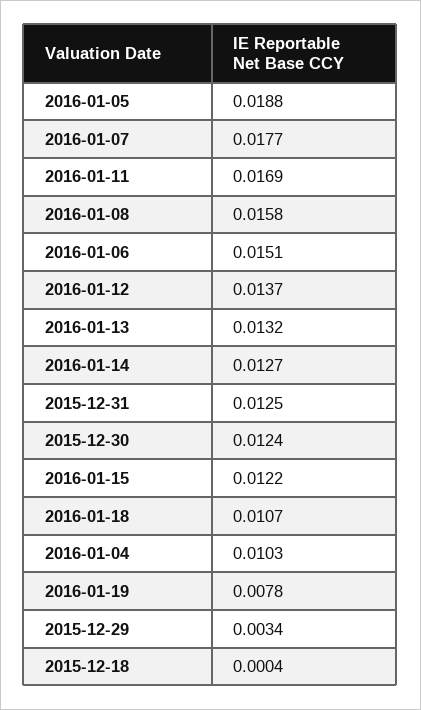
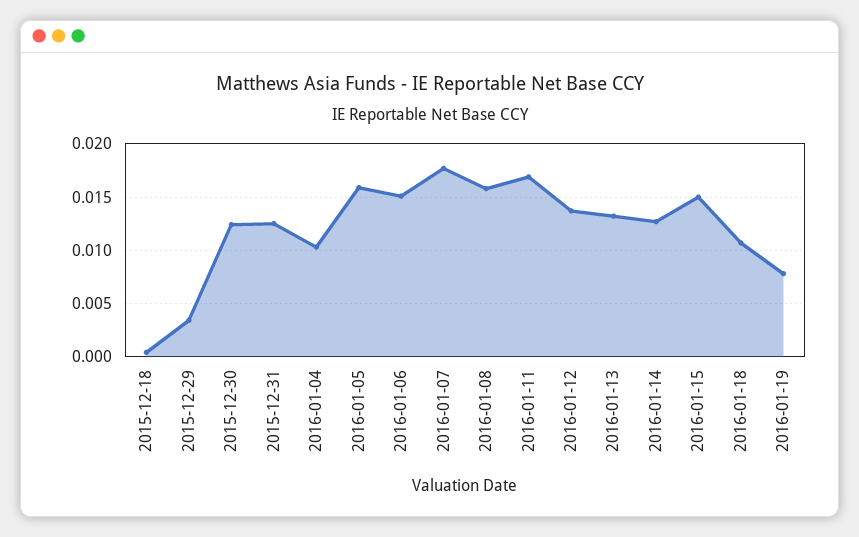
  {
-   "2016-01-05": 0.0188,
+   "2016-01-05": 0.016,
    "2016-01-07": 0.0177,
    "2016-01-11": 0.0169,
    "2016-01-08": 0.0158,
    "2016-01-06": 0.0151,
    "2016-01-12": 0.0137,
    "2016-01-13": 0.0132,
    "2016-01-14": 0.0127,
    "2015-12-31": 0.0125,
    "2015-12-30": 0.0124,
-   "2016-01-15": 0.0122,
+   "2016-01-15": 0.015,
    "2016-01-18": 0.0107,
    "2016-01-04": 0.0103,
    "2016-01-19": 0.0078,
    "2015-12-29": 0.0034,
    "2015-12-18": 0.0004
  }

